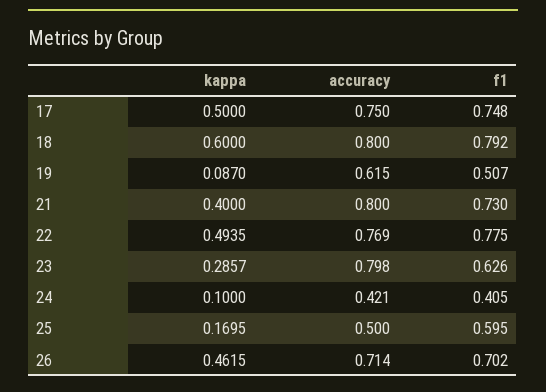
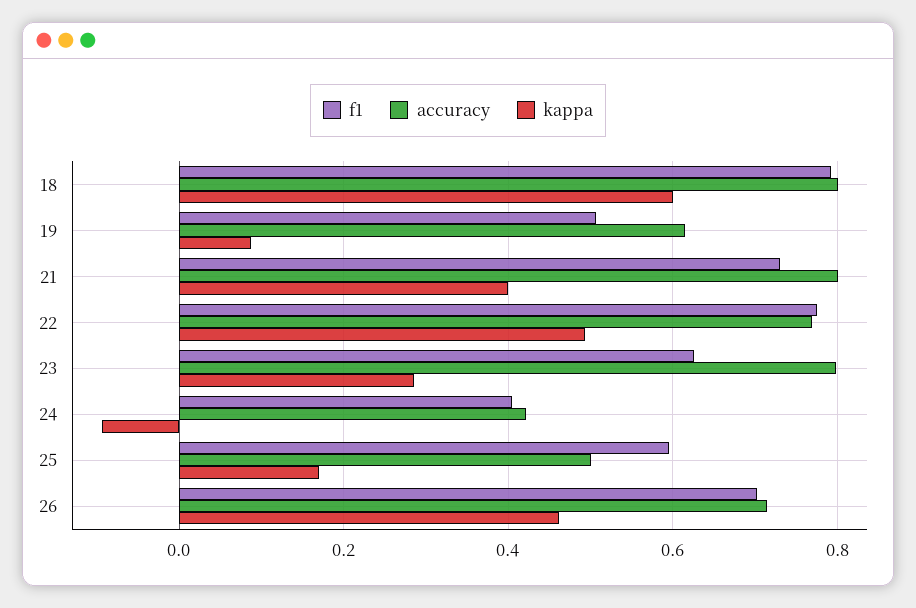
  {
    "kappa": {
-     "17": 0.5,
      "18": 0.6,
      "19": 0.087,
      "21": 0.4,
      "22": 0.4935,
      "23": 0.2857,
-     "24": 0.1,
+     "24": -0.1,
      "25": 0.1695,
      "26": 0.4615
    },
    "accuracy": {
-     "17": 0.75,
      "18": 0.8,
      "19": 0.615,
      "21": 0.8,
      "22": 0.769,
      "23": 0.798,
      "24": 0.421,
      "25": 0.5,
      "26": 0.714
    },
    "f1": {
-     "17": 0.748,
      "18": 0.792,
      "19": 0.507,
      "21": 0.73,
      "22": 0.775,
      "23": 0.626,
      "24": 0.405,
      "25": 0.595,
      "26": 0.702
    }
  }

